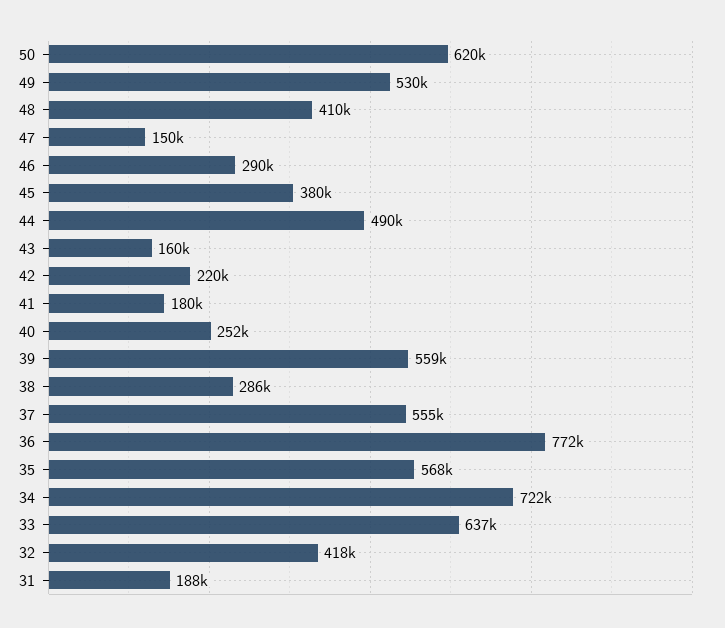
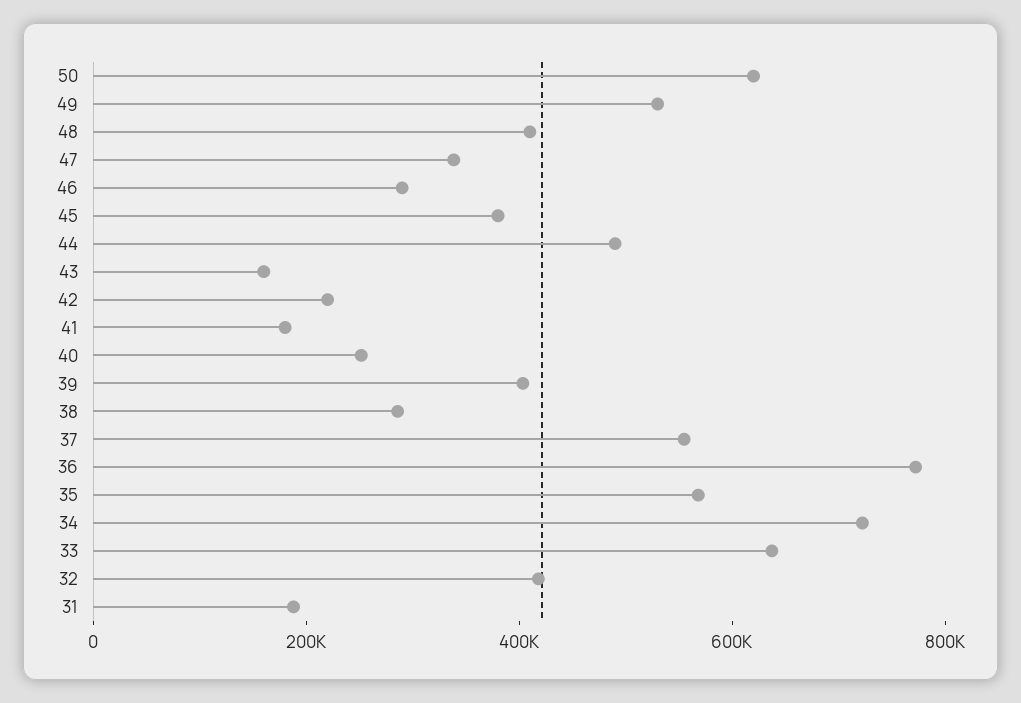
  {
    "50": 620000,
    "49": 530000,
    "48": 410000,
-   "47": 150000,
+   "47": 350000,
    "46": 290000,
    "45": 380000,
    "44": 490000,
    "43": 160000,
    "42": 220000,
    "41": 180000,
    "40": 252000,
-   "39": 559000,
+   "39": 400000,
    "38": 286000,
    "37": 555000,
    "36": 772000,
    "35": 568000,
    "34": 722000,
    "33": 637000,
    "32": 418000,
    "31": 188000
  }

